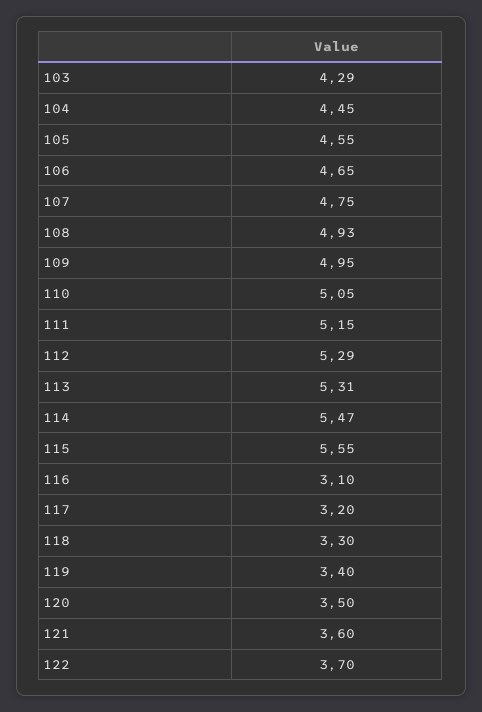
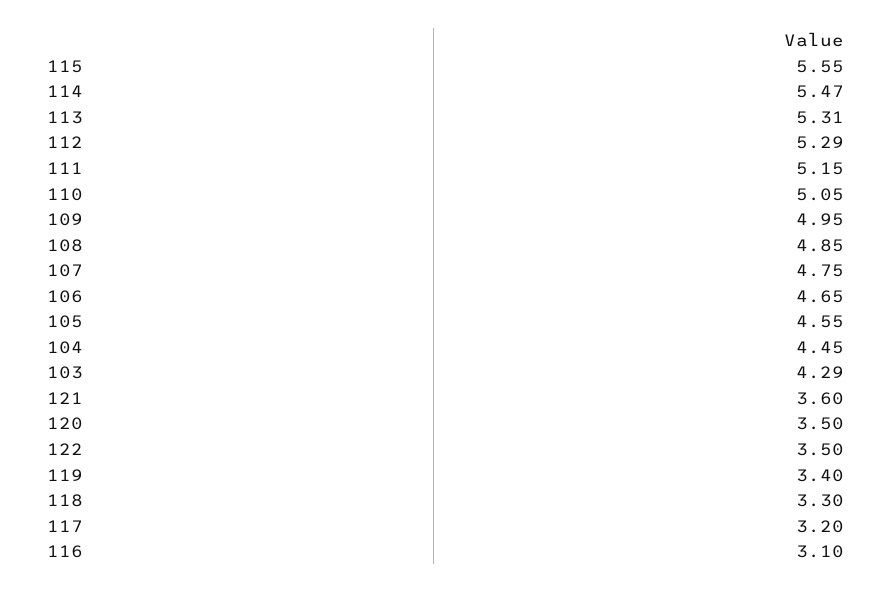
  {
    "103": 4.29,
    "104": 4.45,
    "105": 4.55,
    "106": 4.65,
    "107": 4.75,
-   "108": 4.93,
+   "108": 4.85,
    "109": 4.95,
    "110": 5.05,
    "111": 5.15,
    "112": 5.29,
    "113": 5.31,
    "114": 5.47,
    "115": 5.55,
    "116": 3.1,
    "117": 3.2,
    "118": 3.3,
    "119": 3.4,
    "120": 3.5,
    "121": 3.6,
-   "122": 3.7
+   "122": 3.5
  }

